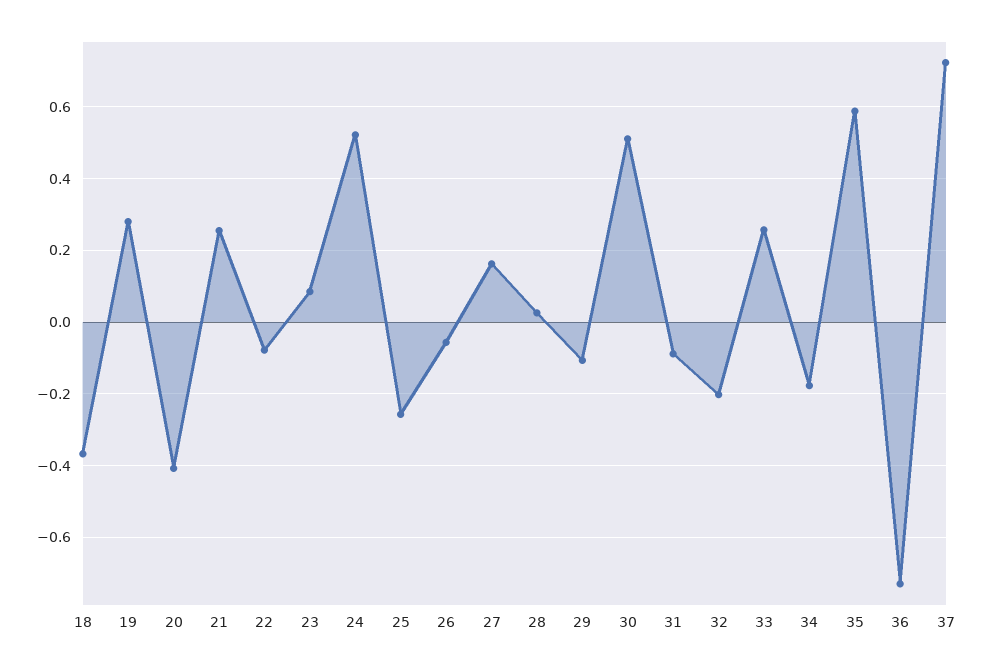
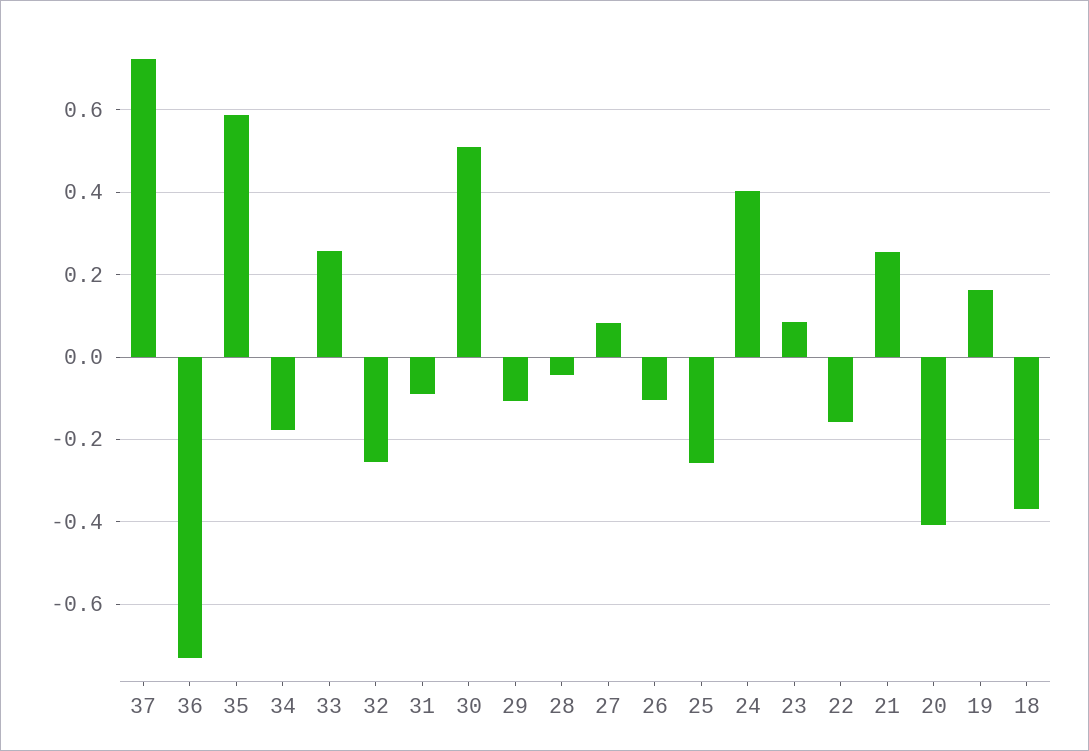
  {
    "18": -0.36,
-   "19": 0.28,
+   "19": 0.16,
    "20": -0.4,
    "21": 0.26,
-   "22": -0.08,
+   "22": -0.16,
    "23": 0.08,
-   "24": 0.52,
+   "24": 0.4,
    "25": -0.26,
-   "26": -0.06,
+   "26": -0.1,
-   "27": 0.16,
+   "27": 0.08,
-   "28": 0.02,
+   "28": -0.04,
    "29": -0.1,
    "30": 0.52,
    "31": -0.08,
-   "32": -0.2,
+   "32": -0.26,
    "33": 0.26,
    "34": -0.18,
    "35": 0.58,
    "36": -0.74,
    "37": 0.72
  }

